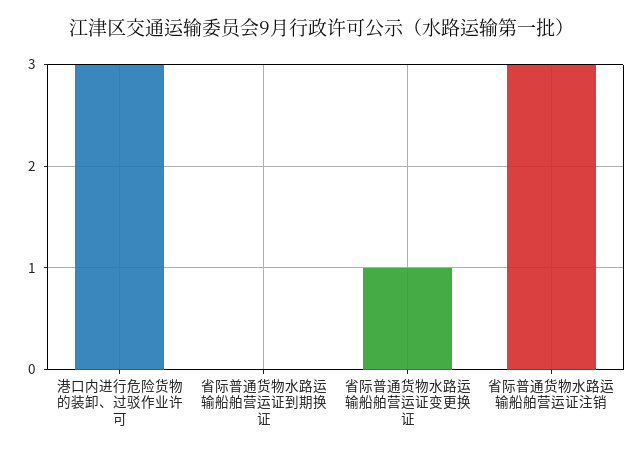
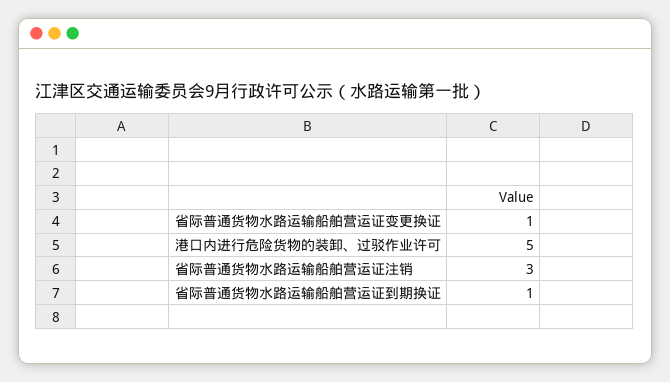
  {
-   "港口内进行危险货物的装卸、过驳作业许可": 3,
+   "港口内进行危险货物的装卸、过驳作业许可": 5,
-   "省际普通货物水路运输船舶营运证到期换证": 0,
+   "省际普通货物水路运输船舶营运证到期换证": 1,
    "省际普通货物水路运输船舶营运证变更换证": 1,
    "省际普通货物水路运输船舶营运证注销": 3
  }

